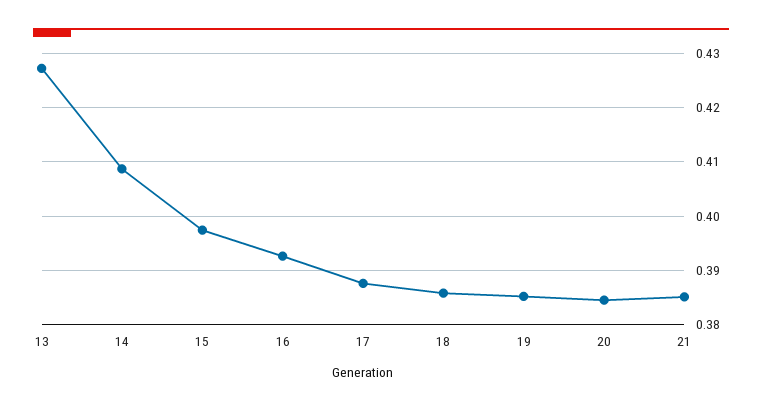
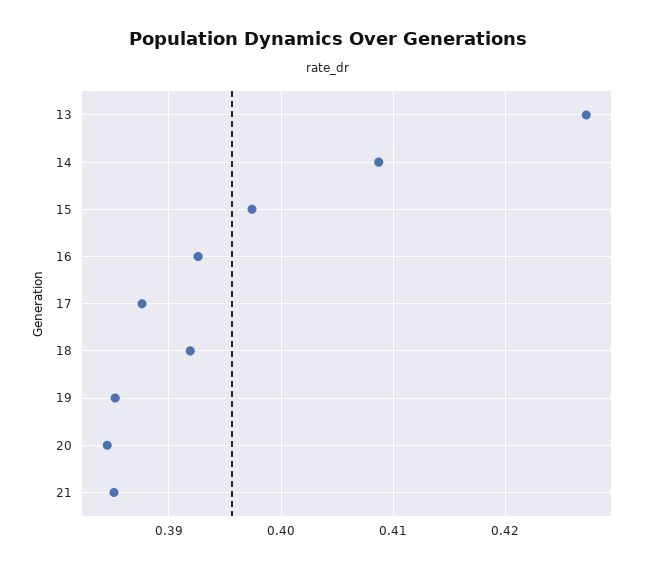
  {
    "13": 0.427,
    "14": 0.409,
    "15": 0.397,
    "16": 0.393,
    "17": 0.388,
-   "18": 0.386,
+   "18": 0.392,
    "19": 0.385,
    "20": 0.385,
    "21": 0.385
  }

